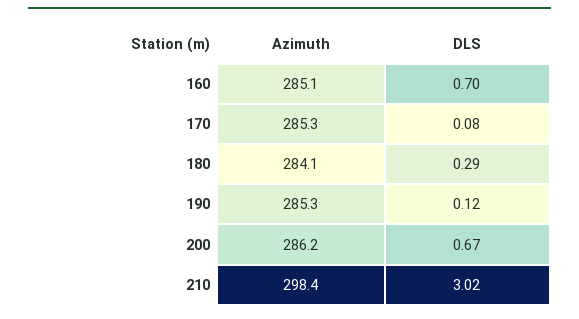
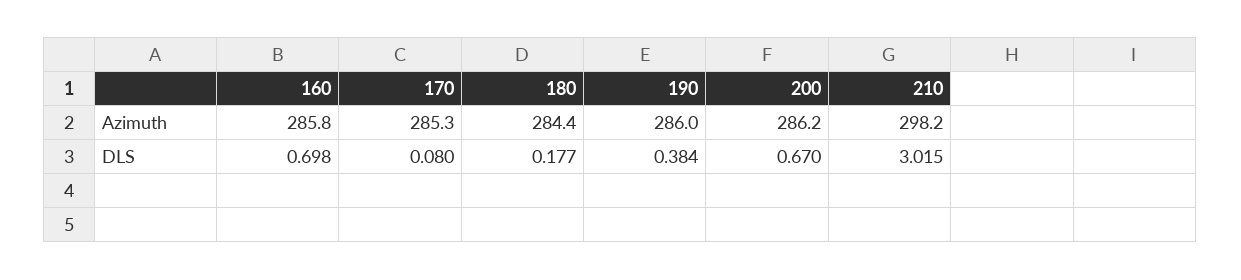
  {
    "Azimuth": {
-     "160": 285.1,
+     "160": 285.8,
      "170": 285.3,
-     "180": 284.1,
+     "180": 284.4,
-     "190": 285.3,
+     "190": 286,
      "200": 286.2,
-     "210": 298.4
+     "210": 298.2
    },
    "DLS": {
      "160": 0.698,
      "170": 0.08,
-     "180": 0.29,
+     "180": 0.177,
-     "190": 0.12,
+     "190": 0.384,
      "200": 0.67,
      "210": 3.015
    }
  }

